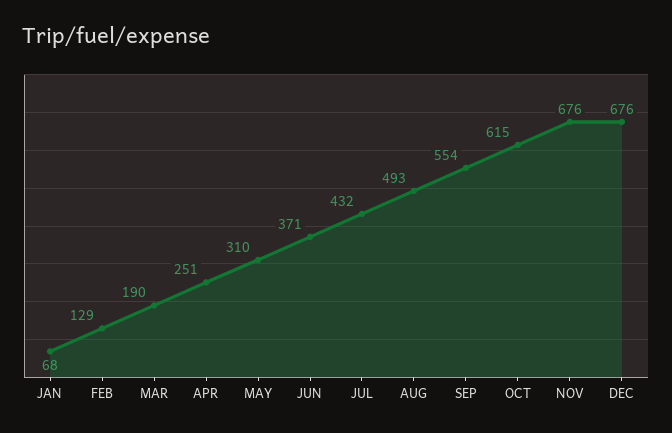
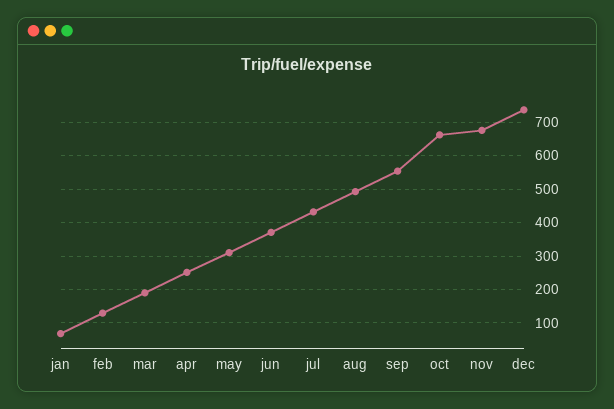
  {
    "JAN": 68,
    "FEB": 129,
    "MAR": 190,
    "APR": 251,
    "MAY": 310,
    "JUN": 371,
    "JUL": 432,
    "AUG": 493,
    "SEP": 554,
-   "OCT": 615,
+   "OCT": 660,
    "NOV": 676,
-   "DEC": 676
+   "DEC": 740
  }

